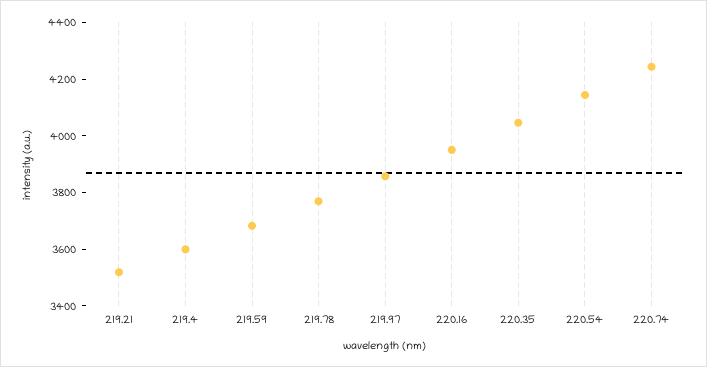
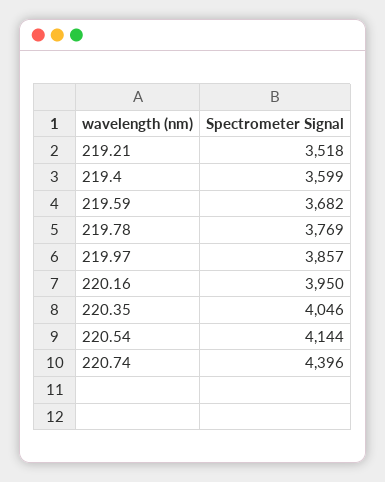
  {
    "219.21": 3518,
    "219.4": 3599,
    "219.59": 3682,
    "219.78": 3769,
    "219.97": 3857,
    "220.16": 3950,
    "220.35": 4046,
    "220.54": 4144,
-   "220.74": 4250
+   "220.74": 4396
  }

